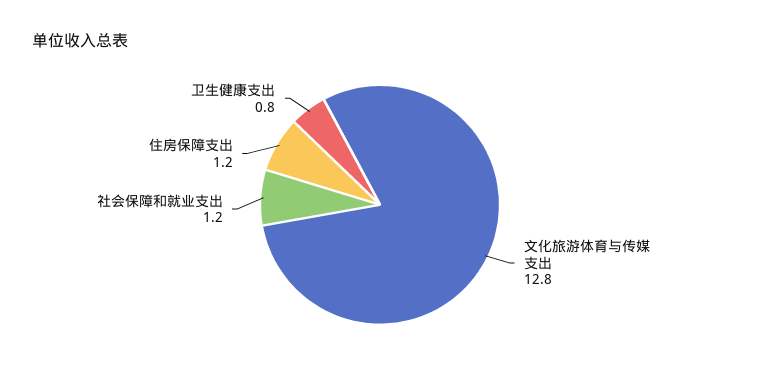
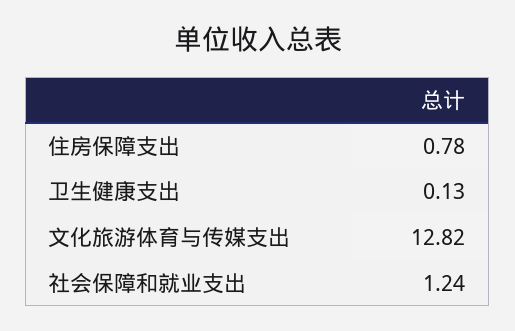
  {
    "文化旅游体育与传媒支出": 12.82,
    "社会保障和就业支出": 1.24,
-   "住房保障支出": 1.2,
+   "住房保障支出": 0.78,
-   "卫生健康支出": 0.8
+   "卫生健康支出": 0.13
  }

